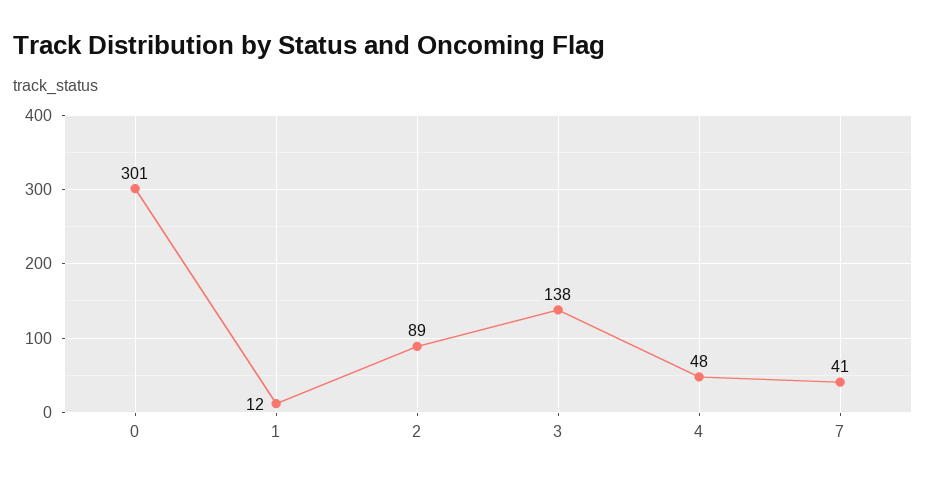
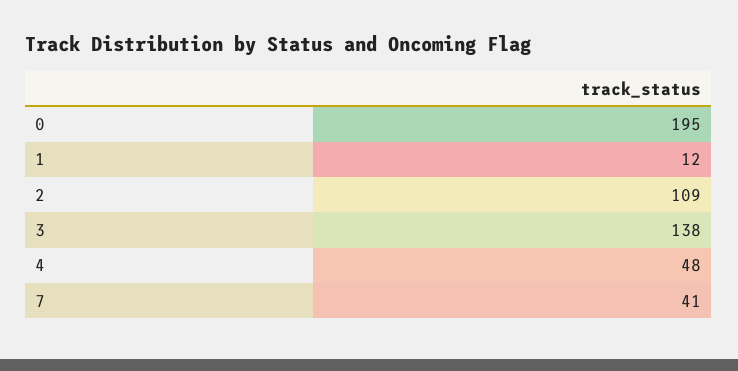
  {
-   "0": 301,
+   "0": 195,
    "1": 12,
-   "2": 89,
+   "2": 109,
    "3": 138,
    "4": 48,
    "7": 41
  }

